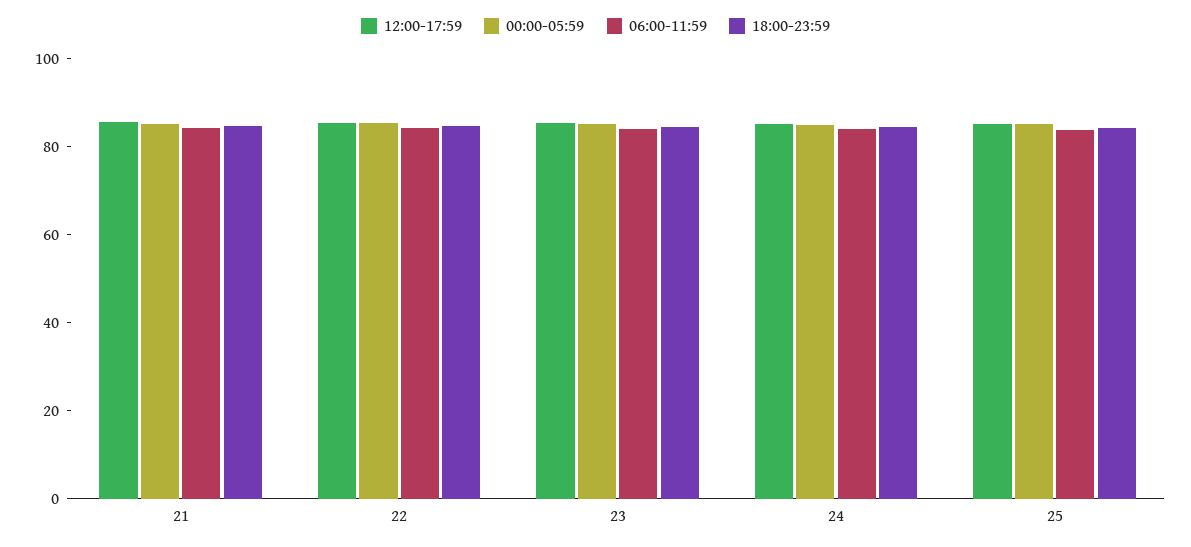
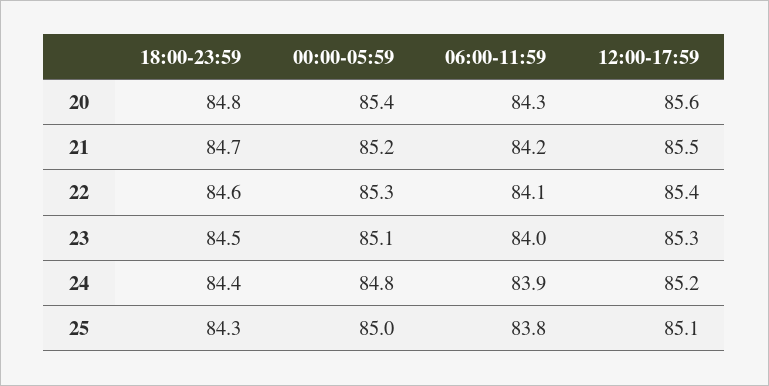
  {
    "12:00-17:59": {
      "21": 85.5,
      "22": 85.4,
      "23": 85.3,
      "24": 85.2,
-     "25": 85.1
+     "25": 85.1,
+     "20": 85.6
    },
    "00:00-05:59": {
      "21": 85.2,
      "22": 85.3,
      "23": 85.1,
      "24": 84.8,
-     "25": 85
+     "25": 85,
+     "20": 85.4
    },
    "06:00-11:59": {
      "21": 84.2,
      "22": 84.1,
      "23": 84,
      "24": 83.9,
-     "25": 83.8
+     "25": 83.8,
+     "20": 84.3
    },
    "18:00-23:59": {
      "21": 84.7,
      "22": 84.6,
      "23": 84.5,
      "24": 84.4,
-     "25": 84.3
+     "25": 84.3,
+     "20": 84.8
    }
  }

